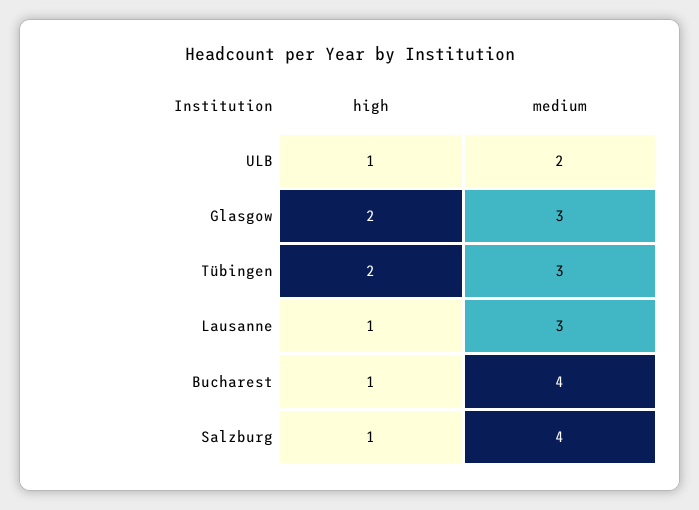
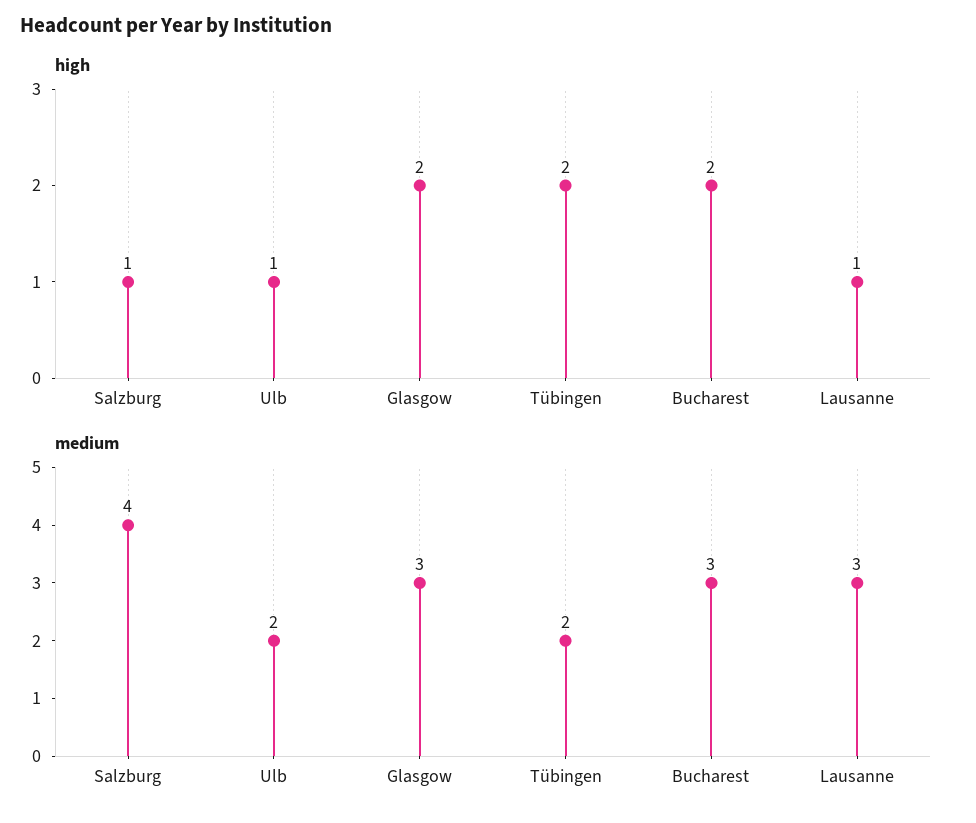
  {
    "high": {
      "ULB": 1,
      "Glasgow": 2,
      "Tübingen": 2,
      "Lausanne": 1,
-     "Bucharest": 1,
+     "Bucharest": 2,
      "Salzburg": 1
    },
    "medium": {
      "ULB": 2,
      "Glasgow": 3,
-     "Tübingen": 3,
+     "Tübingen": 2,
      "Lausanne": 3,
-     "Bucharest": 4,
+     "Bucharest": 3,
      "Salzburg": 4
    }
  }

